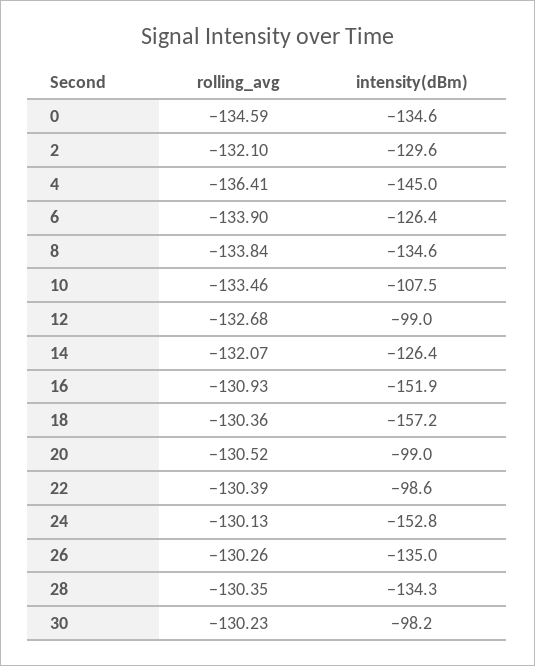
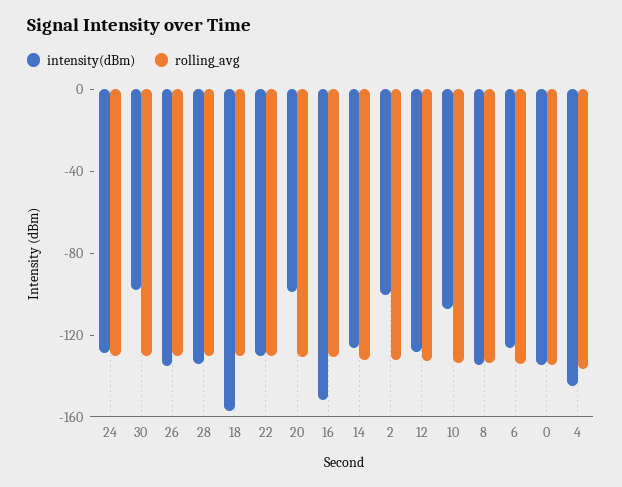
  {
    "rolling_avg": {
      "0": -134.59,
      "2": -132.1,
      "4": -136.41,
      "6": -133.9,
      "8": -133.84,
      "10": -133.46,
      "12": -132.68,
      "14": -132.07,
      "16": -130.93,
      "18": -130.36,
      "20": -130.52,
      "22": -130.39,
      "24": -130.13,
      "26": -130.26,
      "28": -130.35,
      "30": -130.23
    },
    "intensity(dBm)": {
      "0": -134.6,
-     "2": -129.6,
+     "2": -100,
      "4": -145,
      "6": -126.4,
      "8": -134.6,
      "10": -107.5,
-     "12": -99,
+     "12": -130,
      "14": -126.4,
      "16": -151.9,
      "18": -157.2,
      "20": -99,
-     "22": -98.6,
+     "22": -130,
-     "24": -152.8,
+     "24": -130,
      "26": -135,
      "28": -134.3,
      "30": -98.2
    }
  }

